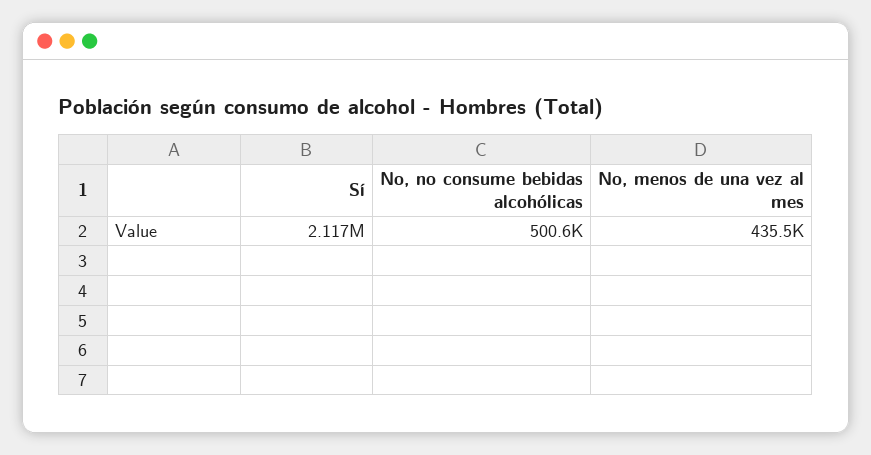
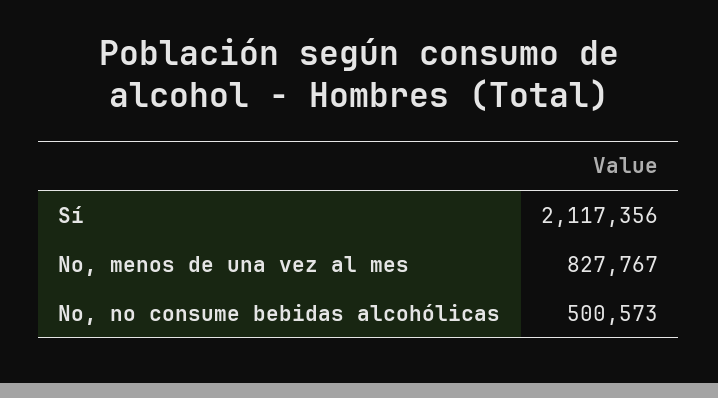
  {
    "Sí": 2117356,
    "No, no consume bebidas alcohólicas": 500573,
-   "No, menos de una vez al mes": 435500
+   "No, menos de una vez al mes": 827767
  }

